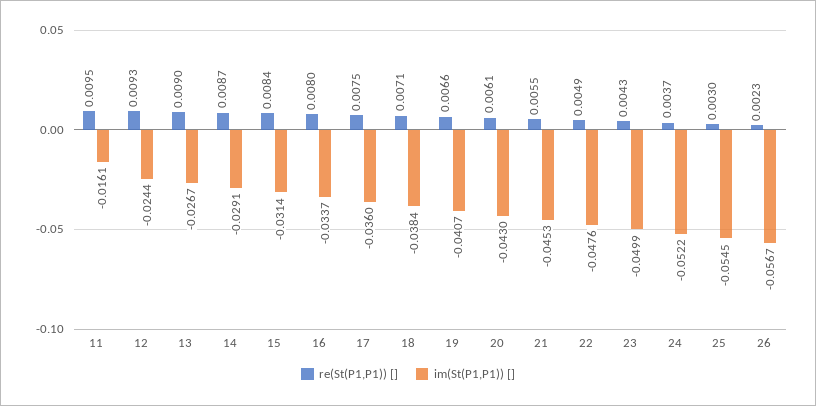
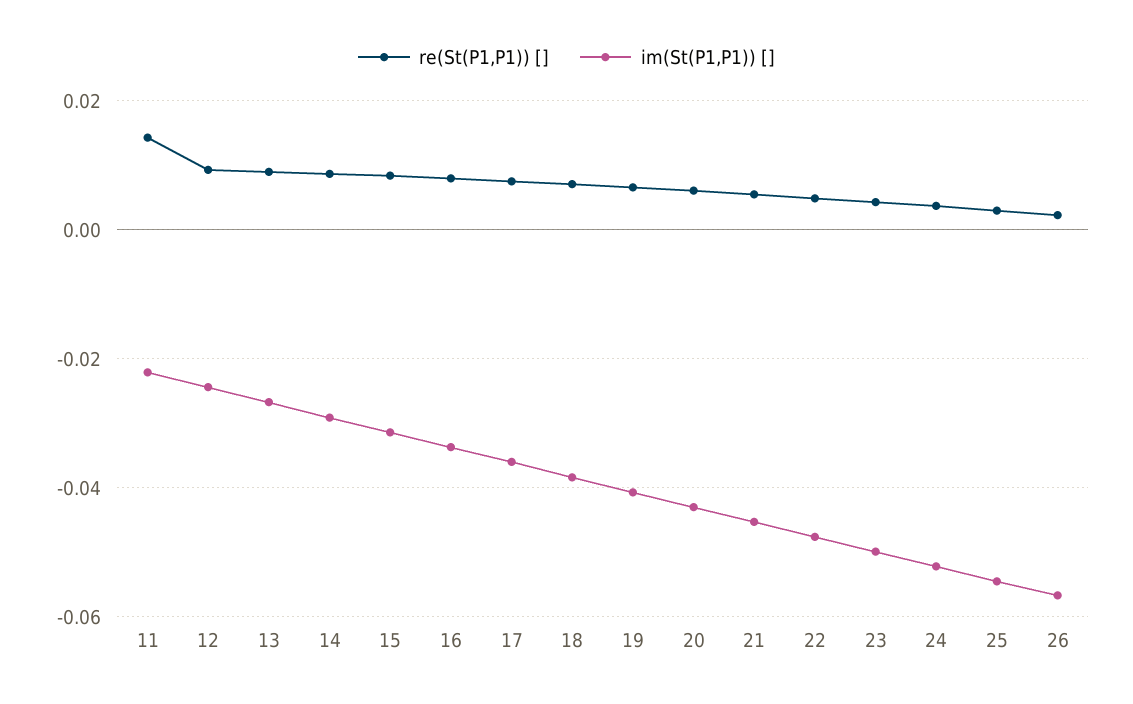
  {
    "re(St(P1,P1)) []": {
-     "11": 0.0095,
+     "11": 0.014,
      "12": 0.0093,
      "13": 0.009,
      "14": 0.0087,
      "15": 0.0084,
      "16": 0.008,
      "17": 0.0075,
      "18": 0.0071,
      "19": 0.0066,
      "20": 0.0061,
      "21": 0.0055,
      "22": 0.0049,
      "23": 0.0043,
      "24": 0.0037,
      "25": 0.003,
      "26": 0.0023
    },
    "im(St(P1,P1)) []": {
-     "11": -0.0161,
+     "11": -0.022,
      "12": -0.0244,
      "13": -0.0267,
      "14": -0.0291,
      "15": -0.0314,
      "16": -0.0337,
      "17": -0.036,
      "18": -0.0384,
      "19": -0.0407,
      "20": -0.043,
      "21": -0.0453,
      "22": -0.0476,
      "23": -0.0499,
      "24": -0.0522,
      "25": -0.0545,
      "26": -0.0567
    }
  }

